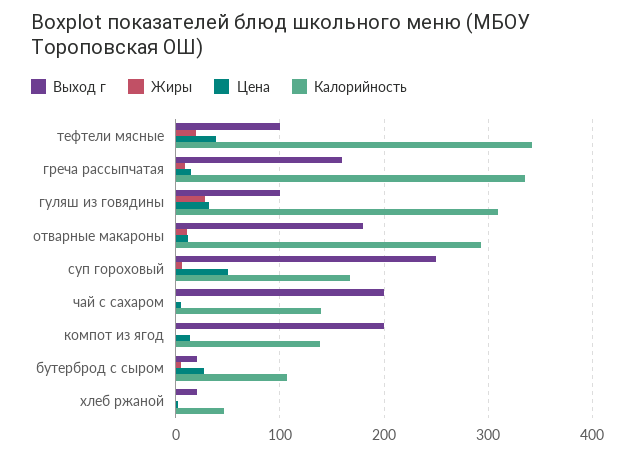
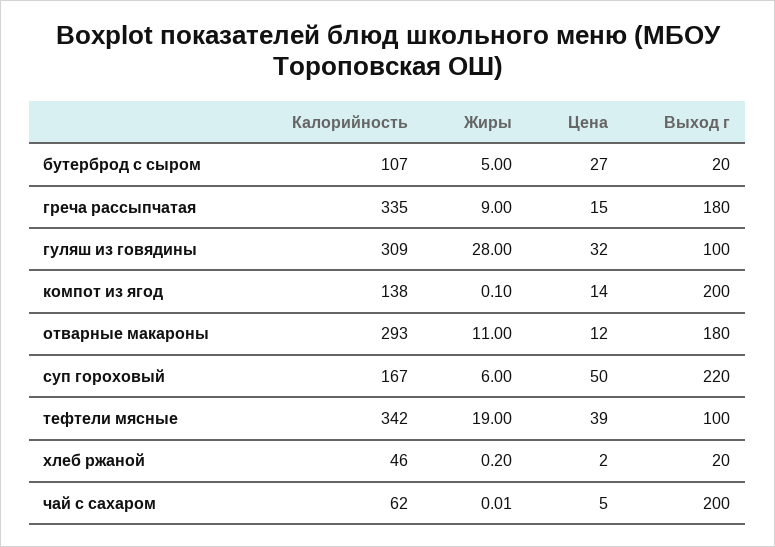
  {
    "Выход г": {
      "тефтели мясные": 100,
-     "греча рассыпчатая": 160,
+     "греча рассыпчатая": 180,
      "гуляш из говядины": 100,
      "отварные макароны": 180,
-     "суп гороховый": 250,
+     "суп гороховый": 220,
      "чай с сахаром": 200,
      "компот из ягод": 200,
      "бутерброд с сыром": 20,
      "хлеб ржаной": 20
    },
    "Жиры": {
      "тефтели мясные": 19,
      "греча рассыпчатая": 9,
      "гуляш из говядины": 28,
      "отварные макароны": 11,
      "суп гороховый": 6,
      "чай с сахаром": 0.01,
      "компот из ягод": 0.1,
      "бутерброд с сыром": 5,
      "хлеб ржаной": 0.2
    },
    "Цена": {
      "тефтели мясные": 39,
      "греча рассыпчатая": 15,
      "гуляш из говядины": 32,
      "отварные макароны": 12,
      "суп гороховый": 50,
      "чай с сахаром": 5,
      "компот из ягод": 14,
      "бутерброд с сыром": 27,
      "хлеб ржаной": 2
    },
    "Калорийность": {
      "тефтели мясные": 342,
      "греча рассыпчатая": 335,
      "гуляш из говядины": 309,
      "отварные макароны": 293,
      "суп гороховый": 167,
-     "чай с сахаром": 140,
+     "чай с сахаром": 62,
      "компот из ягод": 138,
      "бутерброд с сыром": 107,
      "хлеб ржаной": 46
    }
  }

